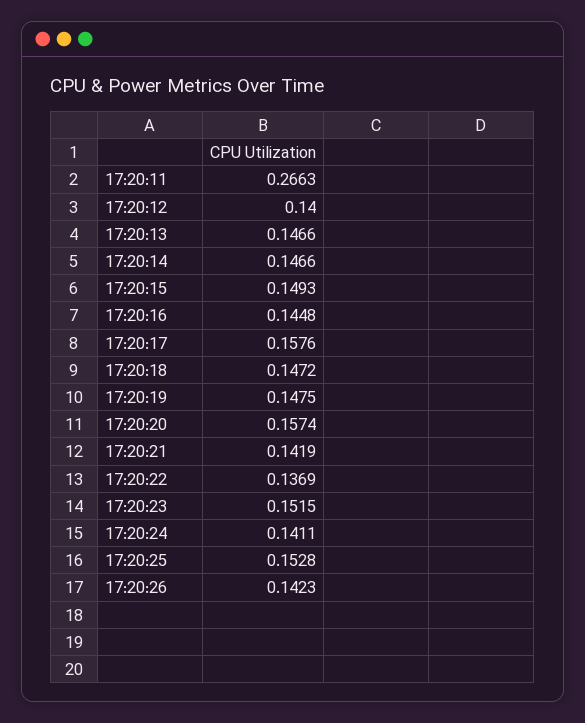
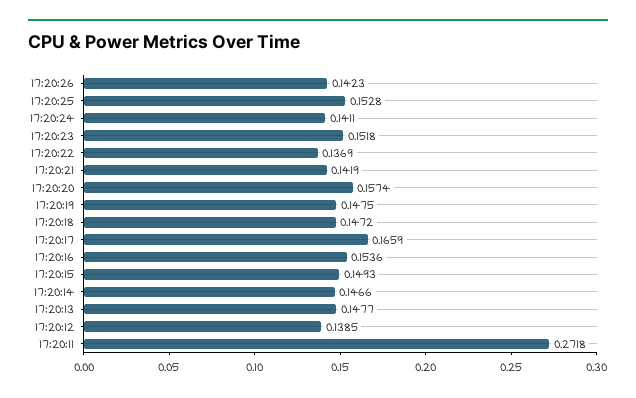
  {
-   "17:20:11": 0.2663,
+   "17:20:11": 0.2718,
-   "17:20:12": 0.14,
+   "17:20:12": 0.1385,
-   "17:20:13": 0.1466,
+   "17:20:13": 0.1477,
    "17:20:14": 0.1466,
    "17:20:15": 0.1493,
-   "17:20:16": 0.1448,
+   "17:20:16": 0.1536,
-   "17:20:17": 0.1576,
+   "17:20:17": 0.1659,
    "17:20:18": 0.1472,
    "17:20:19": 0.1475,
    "17:20:20": 0.1574,
    "17:20:21": 0.1419,
    "17:20:22": 0.1369,
-   "17:20:23": 0.1515,
+   "17:20:23": 0.1518,
    "17:20:24": 0.1411,
    "17:20:25": 0.1528,
    "17:20:26": 0.1423
  }

